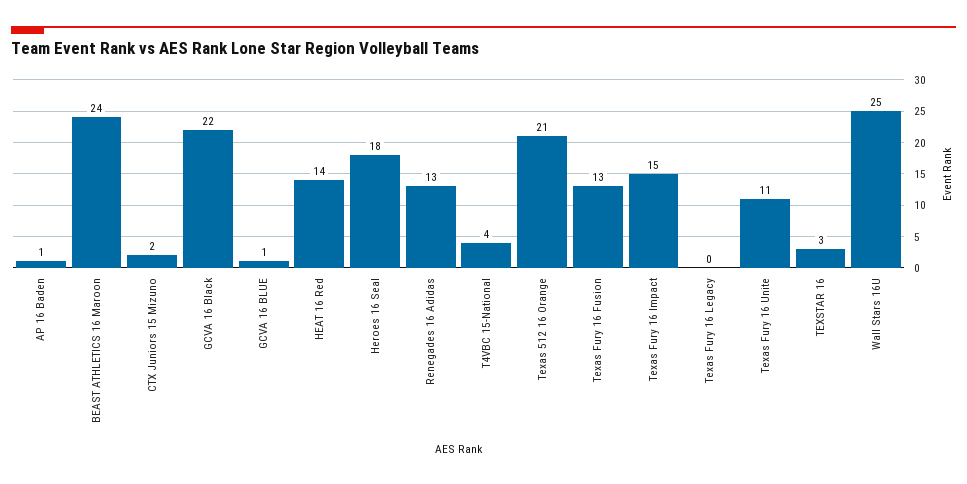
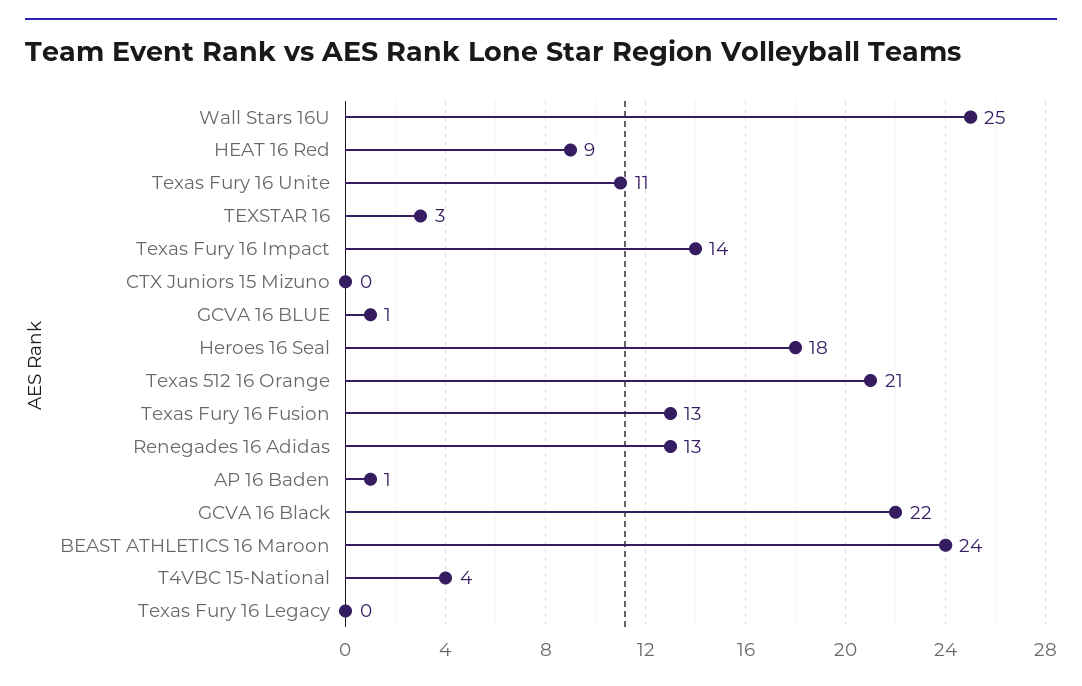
  {
    "AP 16 Baden": 1,
    "BEAST ATHLETICS 16 Maroon": 24,
-   "CTX Juniors 15 Mizuno": 2,
+   "CTX Juniors 15 Mizuno": 0,
    "GCVA 16 Black": 22,
    "GCVA 16 BLUE": 1,
-   "HEAT 16 Red": 14,
+   "HEAT 16 Red": 9,
    "Heroes 16 Seal": 18,
    "Renegades 16 Adidas": 13,
    "T4VBC 15-National": 4,
    "Texas 512 16 Orange": 21,
    "Texas Fury 16 Fusion": 13,
-   "Texas Fury 16 Impact": 15,
+   "Texas Fury 16 Impact": 14,
    "Texas Fury 16 Legacy": 0,
    "Texas Fury 16 Unite": 11,
    "TEXSTAR 16": 3,
    "Wall Stars 16U": 25
  }

